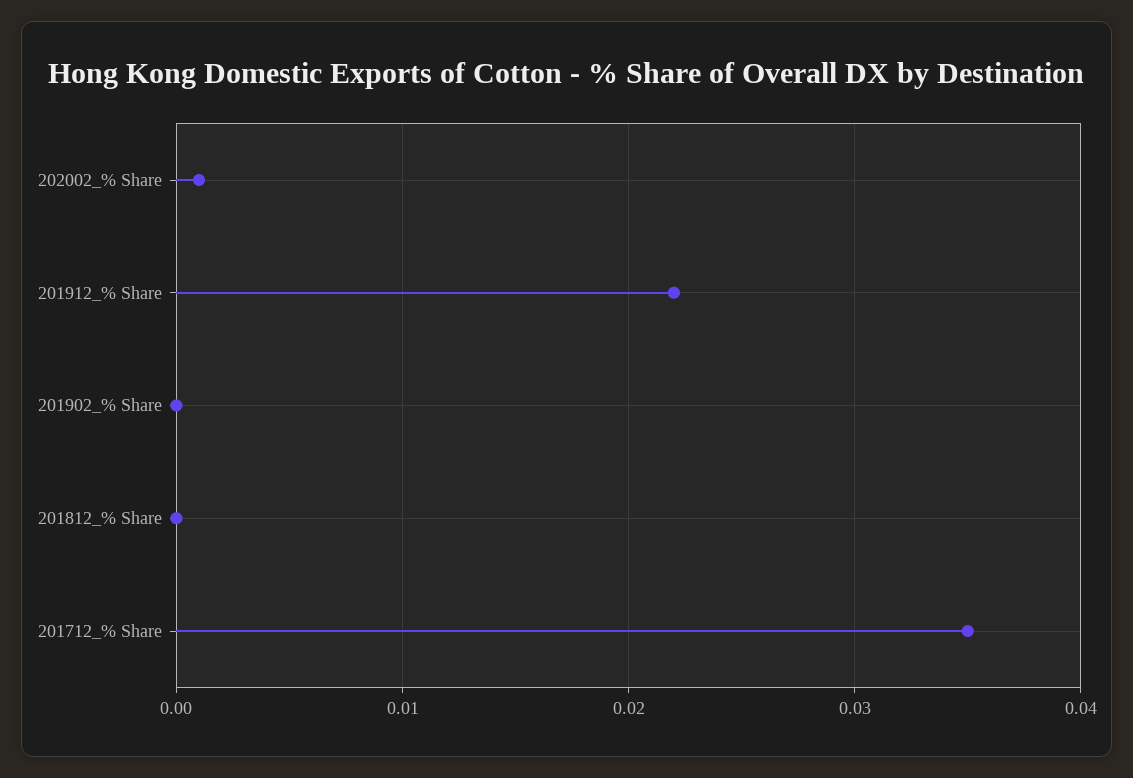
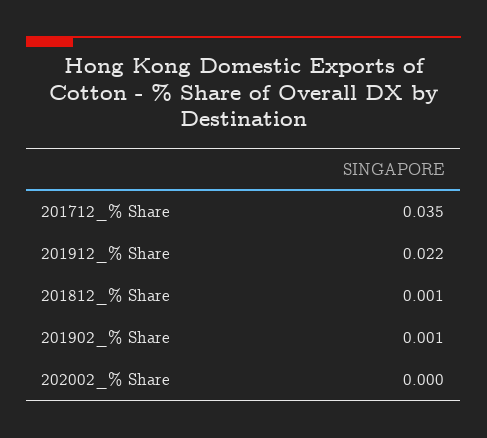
  {
-   "202002_% Share": 0.001,
+   "202002_% Share": 0,
    "201912_% Share": 0.022,
-   "201902_% Share": 0,
+   "201902_% Share": 0.001,
-   "201812_% Share": 0,
+   "201812_% Share": 0.001,
    "201712_% Share": 0.035
  }

